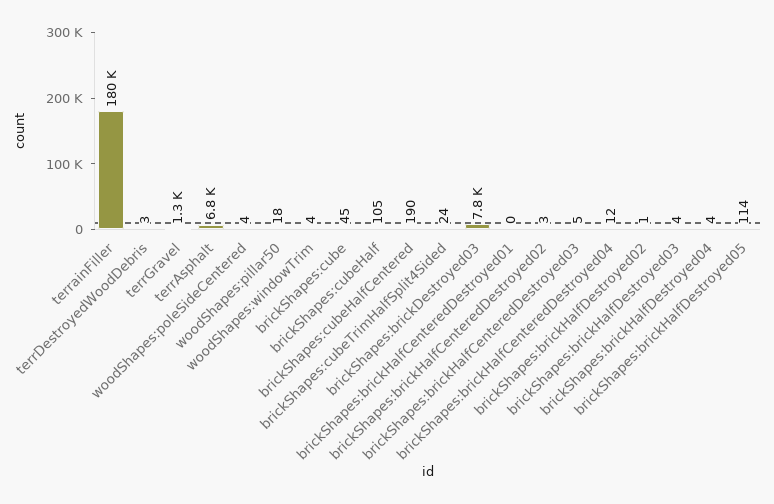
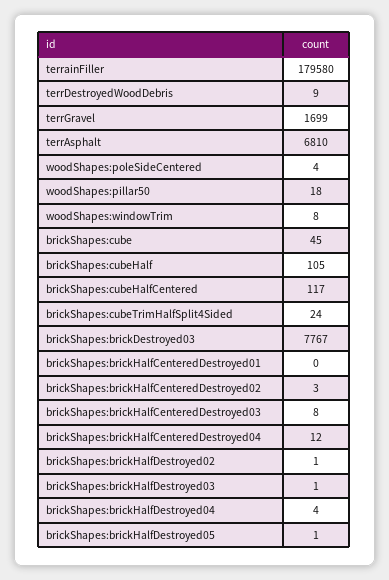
  {
    "terrainFiller": 179580,
-   "terrDestroyedWoodDebris": 3,
+   "terrDestroyedWoodDebris": 9,
-   "terrGravel": 1300,
+   "terrGravel": 1699,
    "terrAsphalt": 6810,
    "woodShapes:poleSideCentered": 4,
    "woodShapes:pillar50": 18,
-   "woodShapes:windowTrim": 4,
+   "woodShapes:windowTrim": 8,
    "brickShapes:cube": 45,
    "brickShapes:cubeHalf": 105,
-   "brickShapes:cubeHalfCentered": 190,
+   "brickShapes:cubeHalfCentered": 117,
    "brickShapes:cubeTrimHalfSplit4Sided": 24,
    "brickShapes:brickDestroyed03": 7767,
    "brickShapes:brickHalfCenteredDestroyed01": 0,
    "brickShapes:brickHalfCenteredDestroyed02": 3,
-   "brickShapes:brickHalfCenteredDestroyed03": 5,
+   "brickShapes:brickHalfCenteredDestroyed03": 8,
    "brickShapes:brickHalfCenteredDestroyed04": 12,
    "brickShapes:brickHalfDestroyed02": 1,
-   "brickShapes:brickHalfDestroyed03": 4,
+   "brickShapes:brickHalfDestroyed03": 1,
    "brickShapes:brickHalfDestroyed04": 4,
-   "brickShapes:brickHalfDestroyed05": 114
+   "brickShapes:brickHalfDestroyed05": 1
  }

